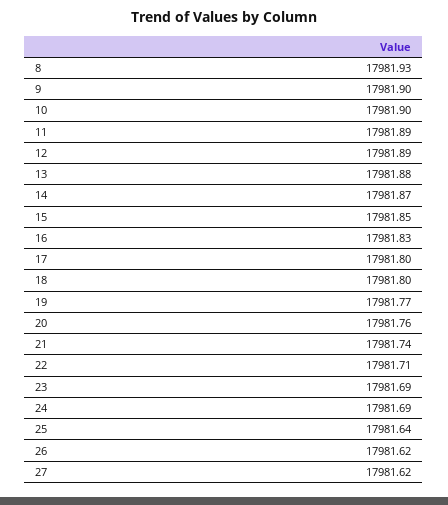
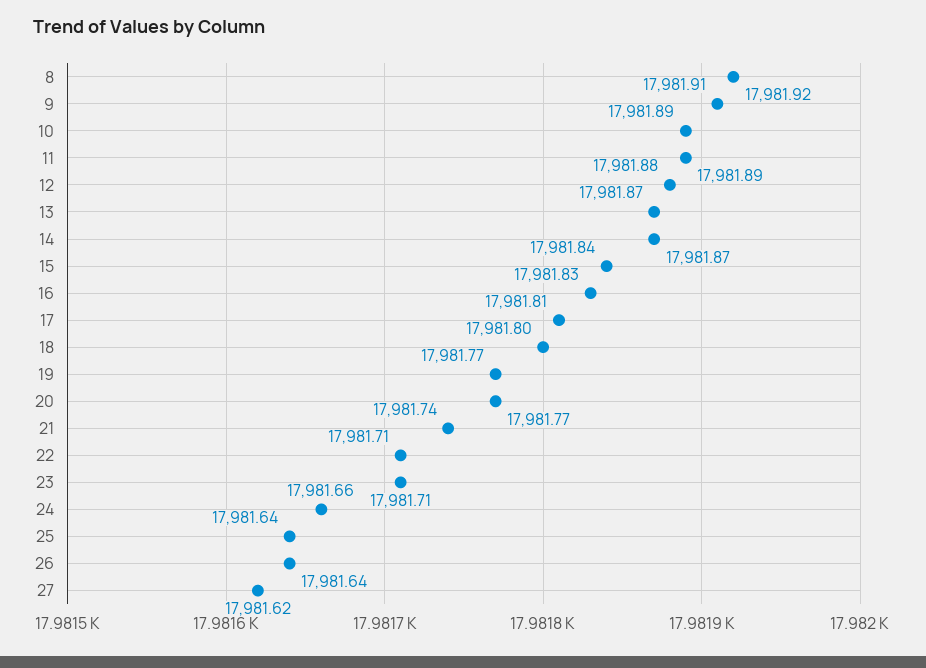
  {
-   "8": 17981.93,
+   "8": 17981.92,
-   "9": 17981.9,
+   "9": 17981.91,
-   "10": 17981.9,
+   "10": 17981.89,
    "11": 17981.89,
-   "12": 17981.89,
+   "12": 17981.88,
-   "13": 17981.88,
+   "13": 17981.87,
    "14": 17981.87,
-   "15": 17981.85,
+   "15": 17981.84,
    "16": 17981.83,
-   "17": 17981.8,
+   "17": 17981.81,
    "18": 17981.8,
    "19": 17981.77,
-   "20": 17981.76,
+   "20": 17981.77,
    "21": 17981.74,
    "22": 17981.71,
-   "23": 17981.69,
+   "23": 17981.71,
-   "24": 17981.69,
+   "24": 17981.66,
    "25": 17981.64,
-   "26": 17981.62,
+   "26": 17981.64,
    "27": 17981.62
  }

